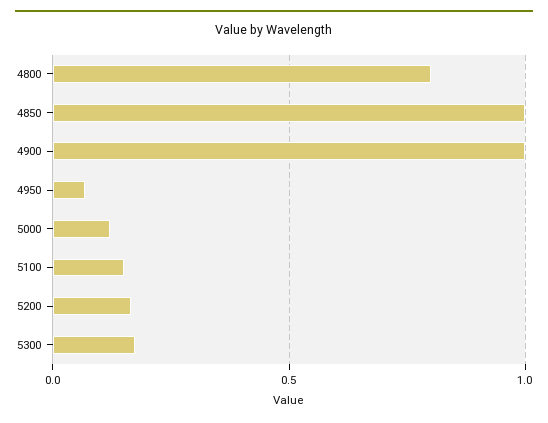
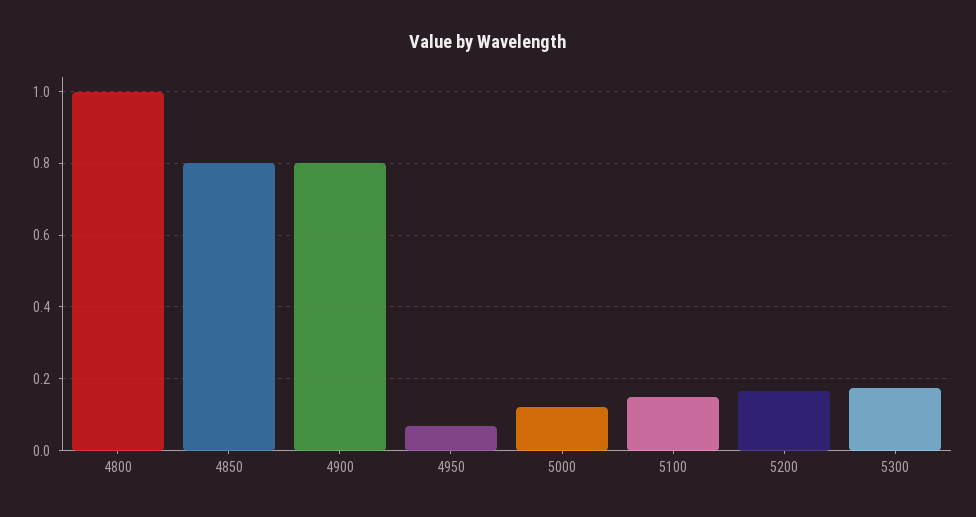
  {
-   "4800": 0.8,
+   "4800": 1,
-   "4850": 1,
+   "4850": 0.8,
-   "4900": 1,
+   "4900": 0.8,
    "4950": 0.06,
    "5000": 0.12,
    "5100": 0.16,
    "5200": 0.16,
    "5300": 0.18
  }

